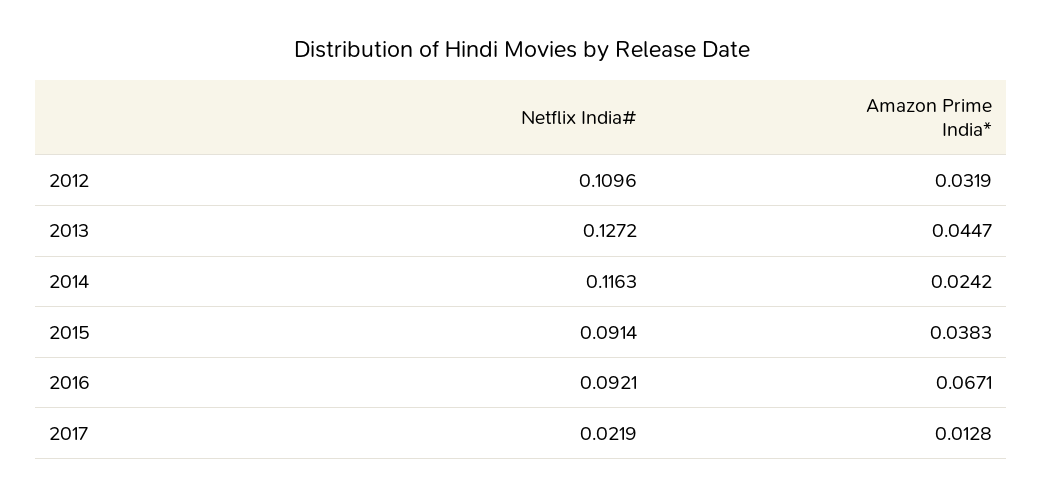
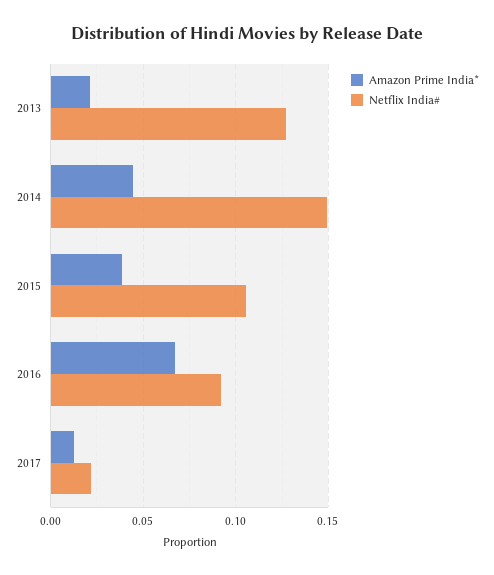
  {
    "Netflix India#": {
-     "2012": 0.1096,
      "2013": 0.1272,
-     "2014": 0.1163,
+     "2014": 0.15,
-     "2015": 0.0914,
+     "2015": 0.105,
      "2016": 0.0921,
      "2017": 0.0219
    },
    "Amazon Prime India*": {
-     "2012": 0.0319,
-     "2013": 0.0447,
+     "2013": 0.02,
-     "2014": 0.0242,
+     "2014": 0.045,
      "2015": 0.0383,
      "2016": 0.0671,
      "2017": 0.0128
    }
  }

